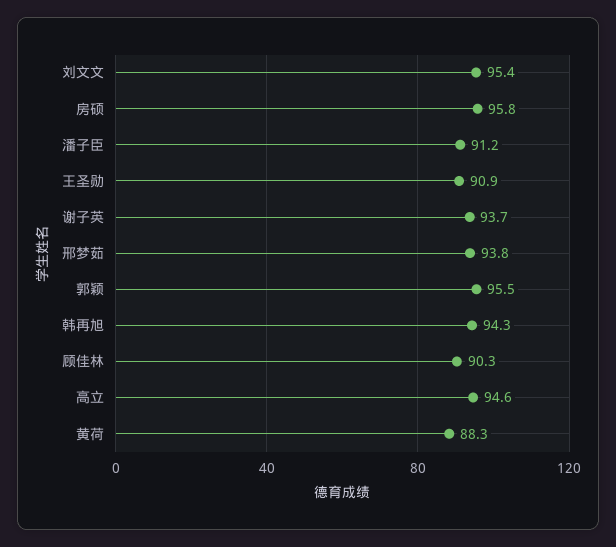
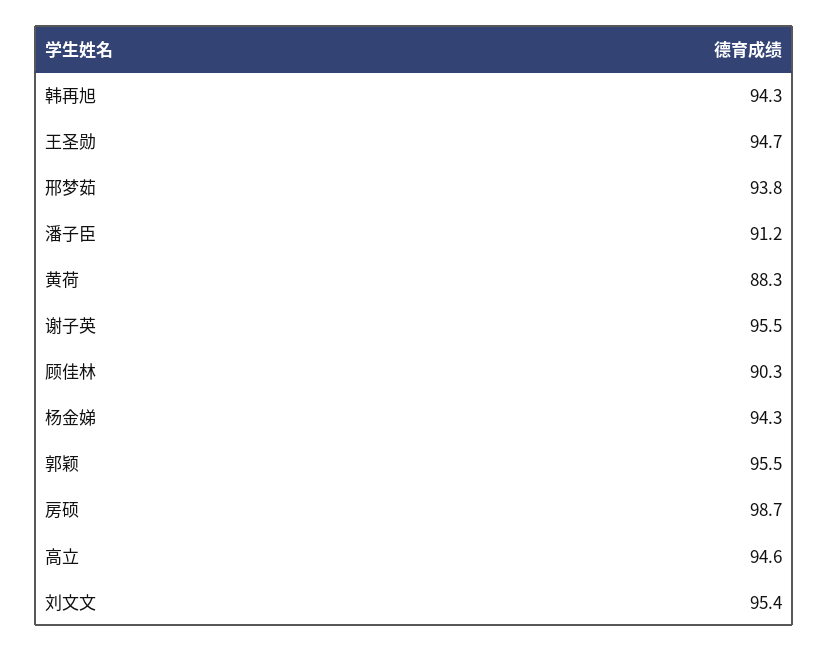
  {
    "刘文文": 95.4,
-   "房硕": 95.8,
+   "房硕": 98.7,
    "潘子臣": 91.2,
-   "王圣勋": 90.9,
+   "王圣勋": 94.7,
-   "谢子英": 93.7,
+   "谢子英": 95.5,
    "邢梦茹": 93.8,
    "郭颖": 95.5,
    "韩再旭": 94.3,
    "顾佳林": 90.3,
    "高立": 94.6,
-   "黄荷": 88.3
+   "黄荷": 88.3,
+   "杨金娣": 94.3
  }

